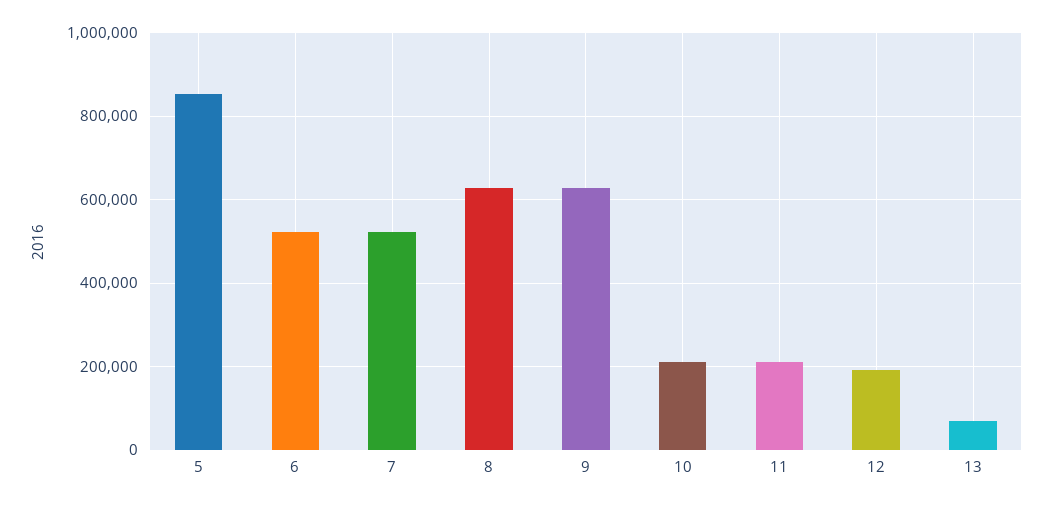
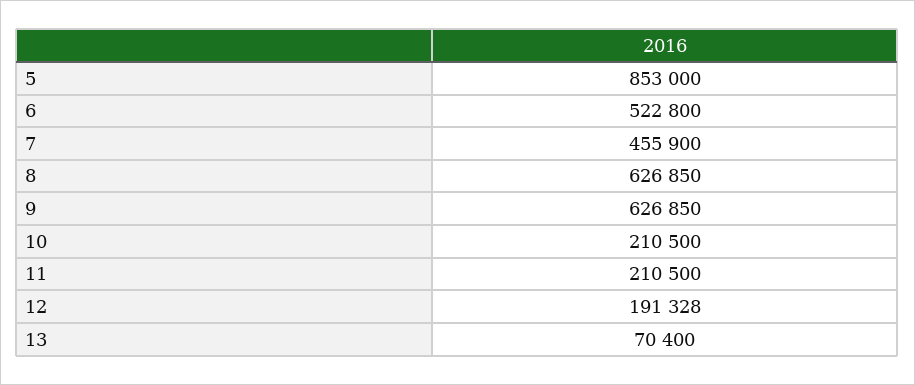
  {
    "5": 853000,
    "6": 522800,
-   "7": 520000,
+   "7": 455900,
    "8": 626850,
    "9": 626850,
    "10": 210500,
    "11": 210500,
    "12": 191328,
    "13": 70400
  }

